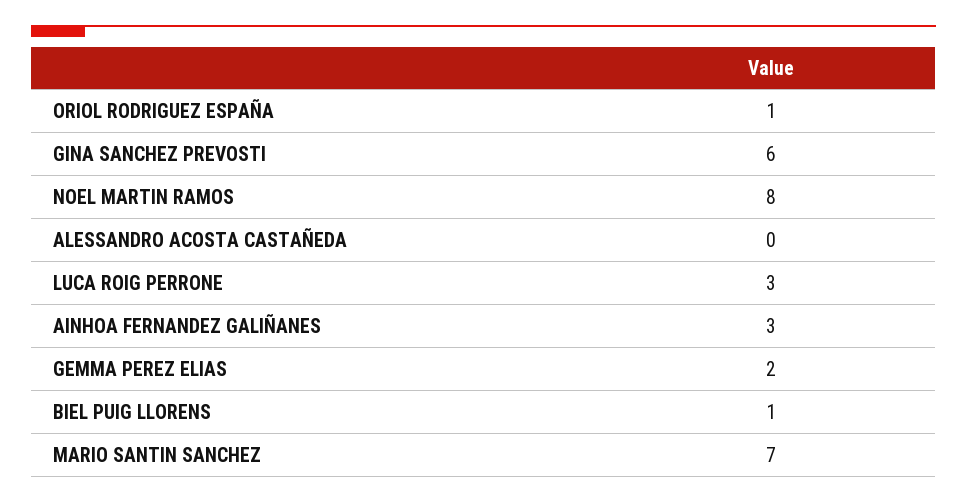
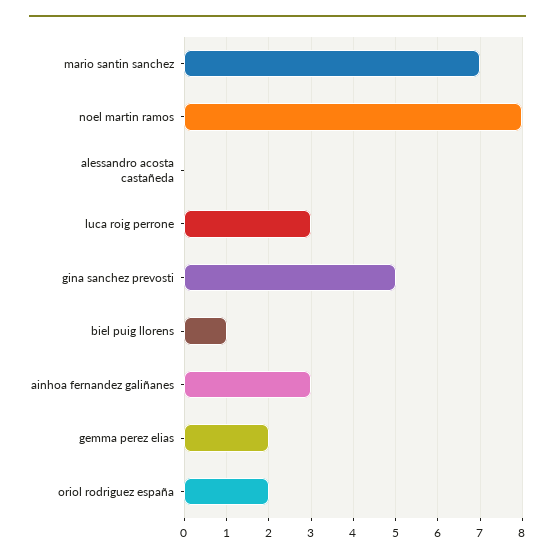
  {
-   "ORIOL RODRIGUEZ ESPAÑA": 1,
+   "ORIOL RODRIGUEZ ESPAÑA": 2,
-   "GINA SANCHEZ PREVOSTI": 6,
+   "GINA SANCHEZ PREVOSTI": 5,
    "NOEL MARTIN RAMOS": 8,
    "ALESSANDRO ACOSTA CASTAÑEDA": 0,
    "LUCA ROIG PERRONE": 3,
    "AINHOA FERNANDEZ GALIÑANES": 3,
    "GEMMA PEREZ ELIAS": 2,
    "BIEL PUIG LLORENS": 1,
    "MARIO SANTIN SANCHEZ": 7
  }

